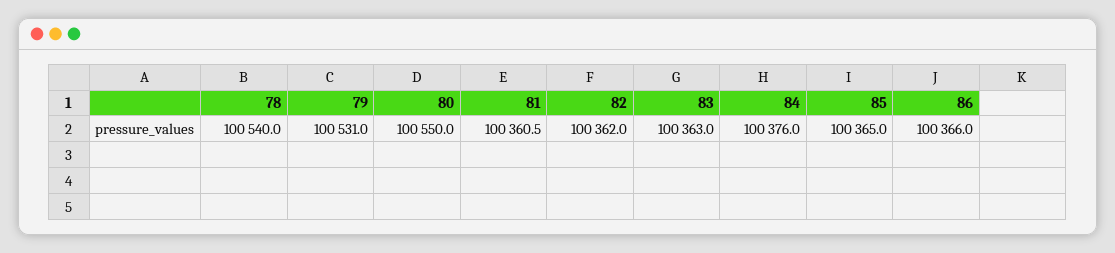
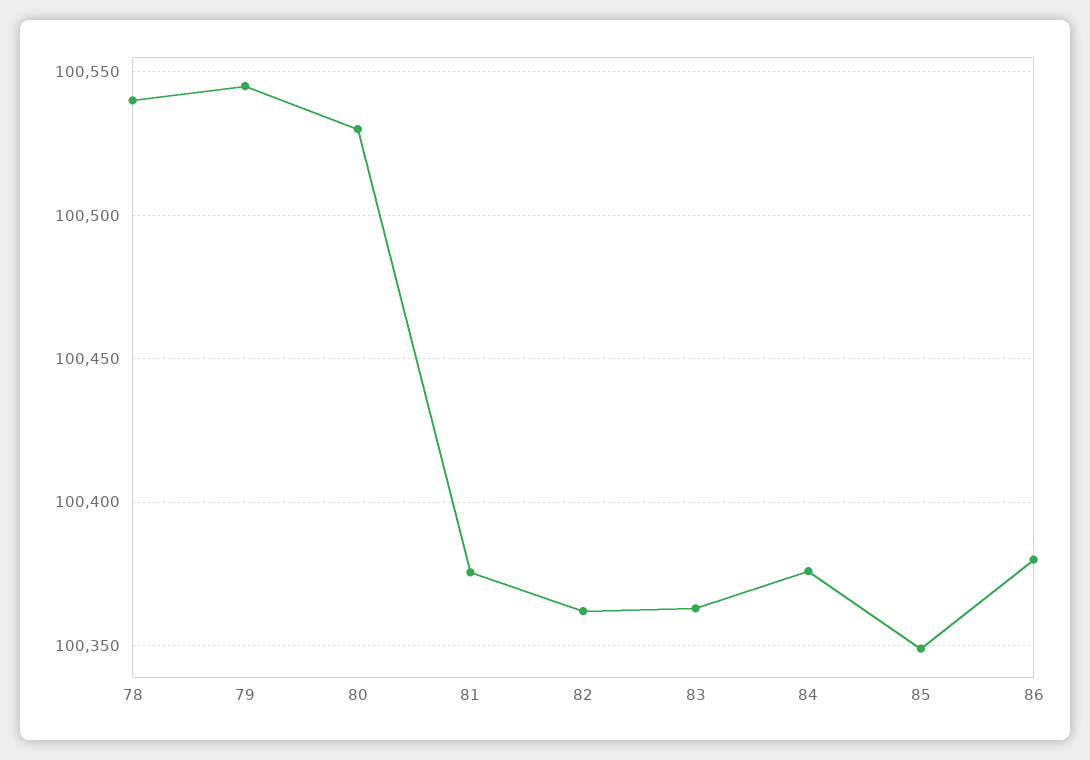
  {
    "78": 100540,
-   "79": 100531,
+   "79": 100545,
-   "80": 100550,
+   "80": 100530,
-   "81": 100360.5,
+   "81": 100375,
    "82": 100362,
    "83": 100363,
    "84": 100376,
-   "85": 100365,
+   "85": 100350,
-   "86": 100366
+   "86": 100380
  }

